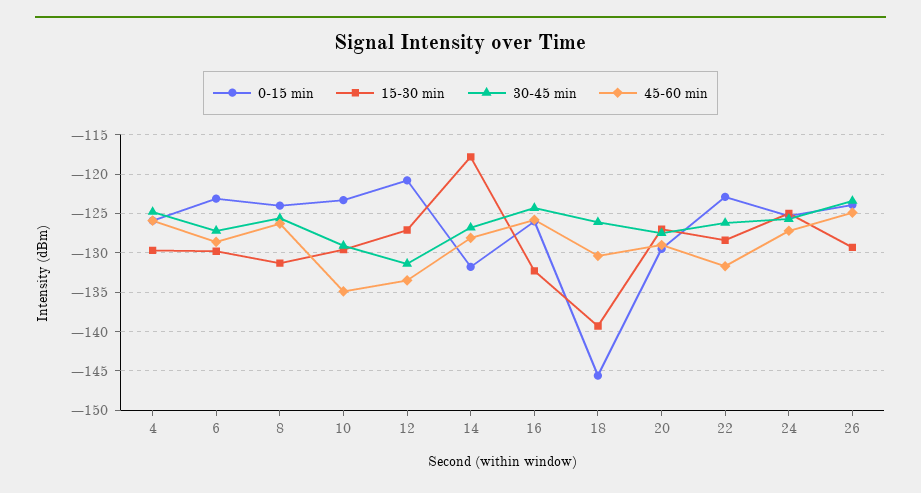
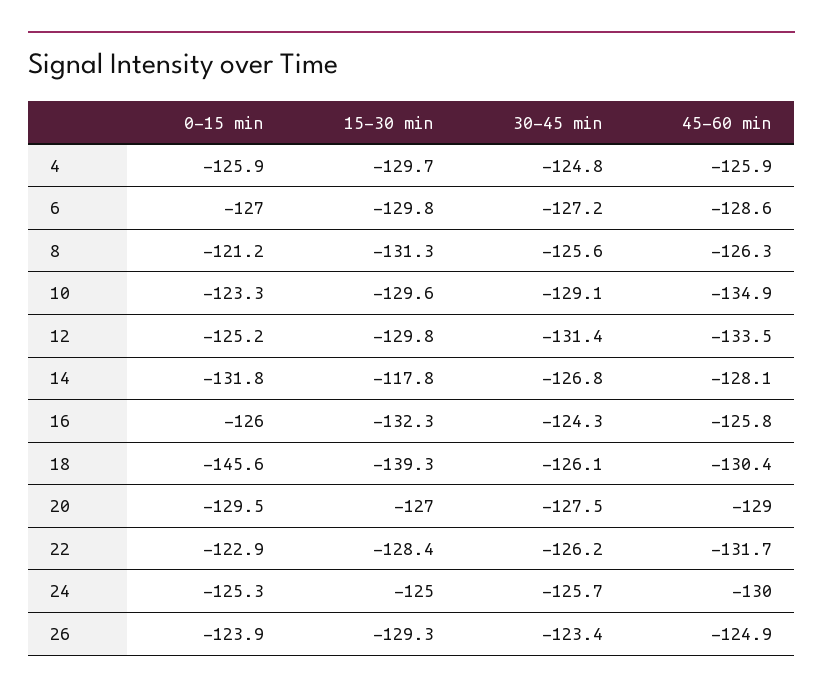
  {
    "0-15 min": {
      "4": -125.9,
-     "6": -123,
+     "6": -127,
-     "8": -124,
+     "8": -121.2,
      "10": -123.3,
-     "12": -121,
+     "12": -125.2,
      "14": -131.8,
      "16": -126,
      "18": -145.6,
      "20": -129.5,
      "22": -122.9,
      "24": -125.3,
      "26": -123.9
    },
    "15-30 min": {
      "4": -129.7,
      "6": -129.8,
      "8": -131.3,
      "10": -129.6,
-     "12": -127,
+     "12": -129.8,
      "14": -117.8,
      "16": -132.3,
      "18": -139.3,
      "20": -127,
      "22": -128.4,
      "24": -125,
      "26": -129.3
    },
    "30-45 min": {
      "4": -124.8,
      "6": -127.2,
      "8": -125.6,
      "10": -129.1,
      "12": -131.4,
      "14": -126.8,
      "16": -124.3,
      "18": -126.1,
      "20": -127.5,
      "22": -126.2,
      "24": -125.7,
      "26": -123.4
    },
    "45-60 min": {
      "4": -125.9,
      "6": -128.6,
      "8": -126.3,
      "10": -134.9,
      "12": -133.5,
      "14": -128.1,
      "16": -125.8,
      "18": -130.4,
      "20": -129,
      "22": -131.7,
-     "24": -127,
+     "24": -130,
      "26": -124.9
    }
  }

